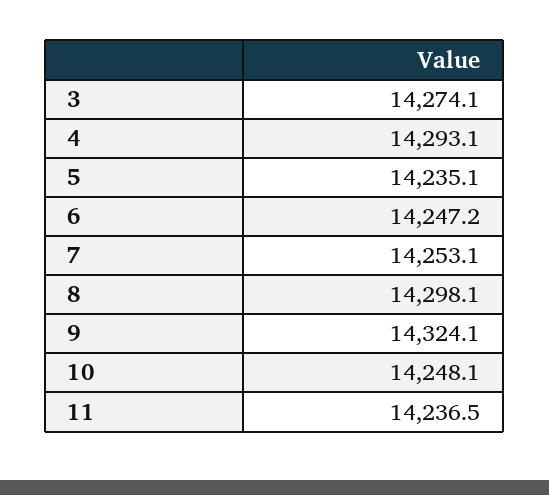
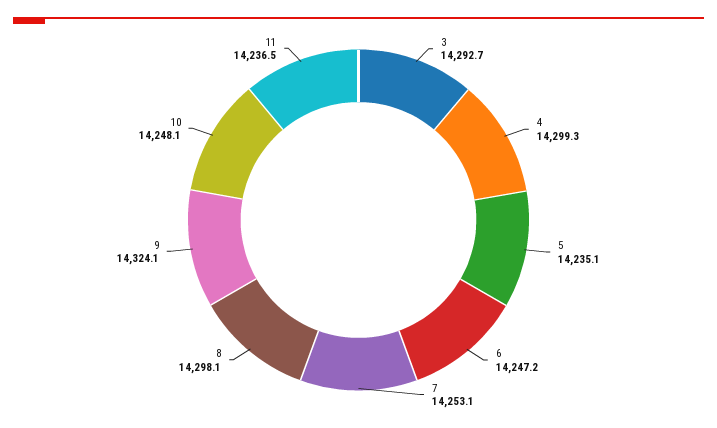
  {
-   "3": 14274.1,
+   "3": 14292.7,
-   "4": 14293.1,
+   "4": 14299.3,
    "5": 14235.1,
    "6": 14247.2,
    "7": 14253.1,
    "8": 14298.1,
    "9": 14324.1,
    "10": 14248.1,
    "11": 14236.5
  }

